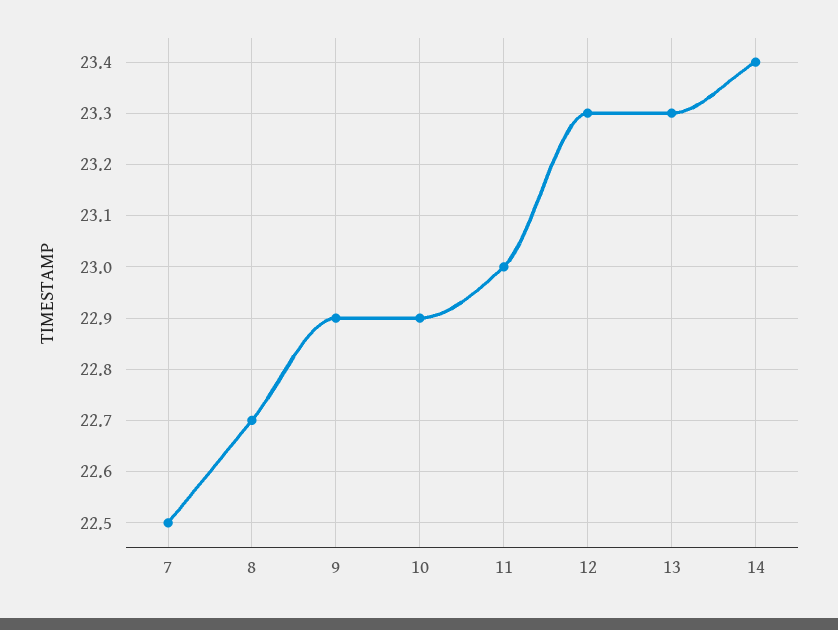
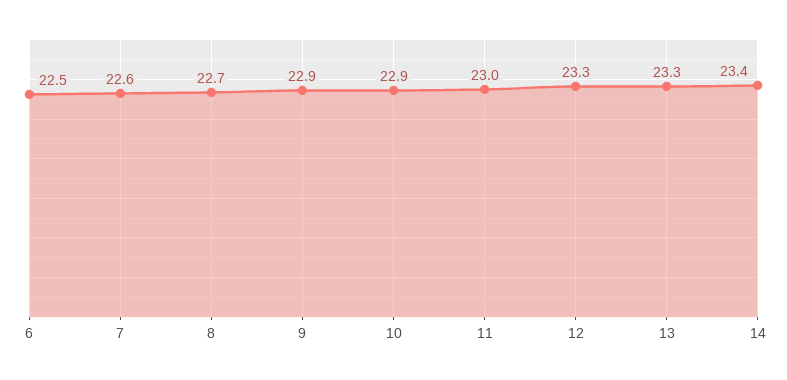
  {
-   "7": 22.5,
+   "7": 22.6,
    "8": 22.7,
    "9": 22.9,
    "10": 22.9,
    "11": 23,
    "12": 23.3,
    "13": 23.3,
-   "14": 23.4
+   "14": 23.4,
+   "6": 22.5
  }

